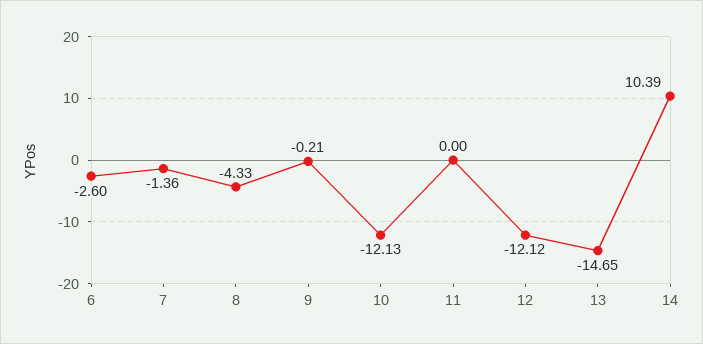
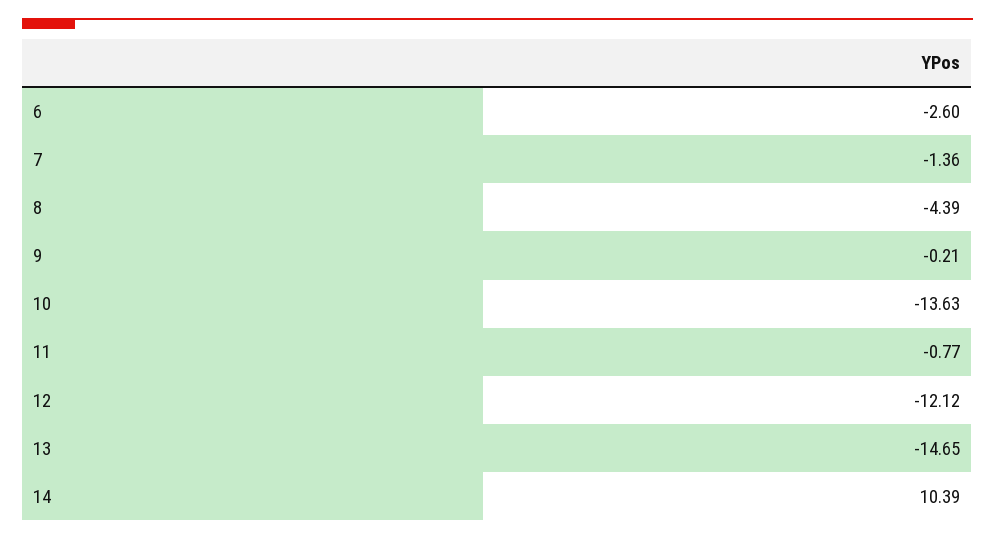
  {
    "6": -2.6,
    "7": -1.36,
-   "8": -4.33,
+   "8": -4.39,
    "9": -0.21,
-   "10": -12.13,
+   "10": -13.63,
-   "11": 0,
+   "11": -0.77,
    "12": -12.12,
    "13": -14.65,
    "14": 10.39
  }

